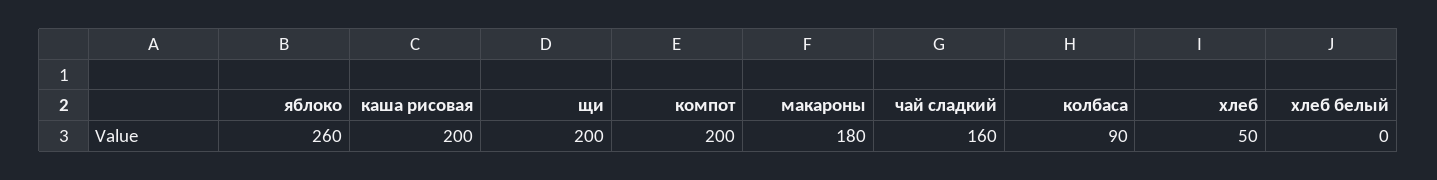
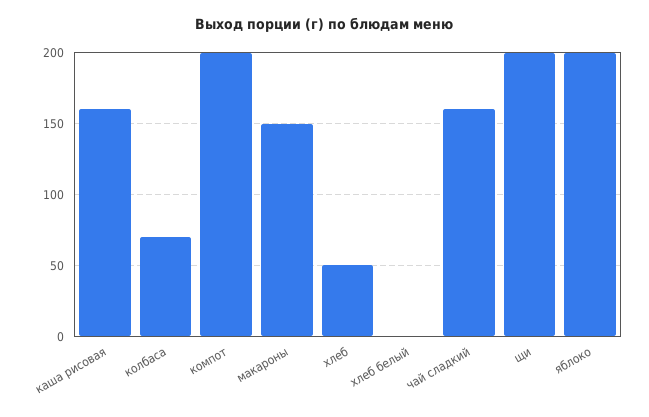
  {
-   "яблоко": 260,
+   "яблоко": 200,
-   "каша рисовая": 200,
+   "каша рисовая": 160,
    "щи": 200,
    "компот": 200,
-   "макароны": 180,
+   "макароны": 150,
    "чай сладкий": 160,
-   "колбаса": 90,
+   "колбаса": 70,
    "хлеб": 50,
    "хлеб белый": 0
  }

